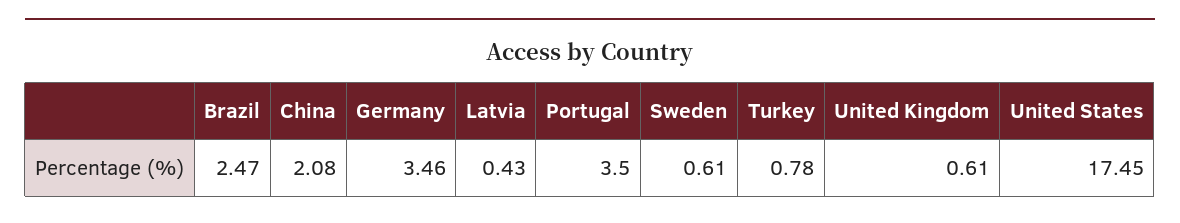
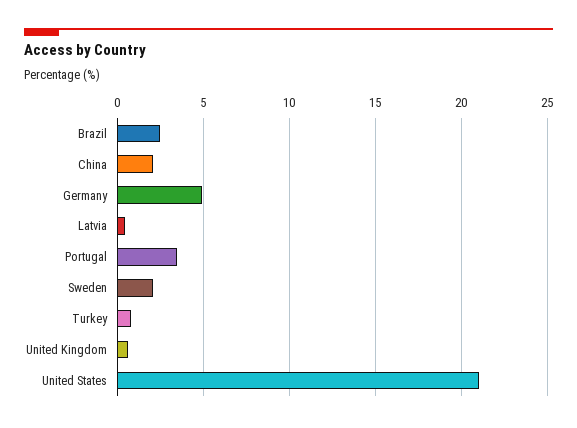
  {
    "Brazil": 2.47,
    "China": 2.08,
-   "Germany": 3.46,
+   "Germany": 5,
    "Latvia": 0.43,
    "Portugal": 3.5,
-   "Sweden": 0.61,
+   "Sweden": 2,
    "Turkey": 0.78,
    "United Kingdom": 0.61,
-   "United States": 17.45
+   "United States": 21
  }

